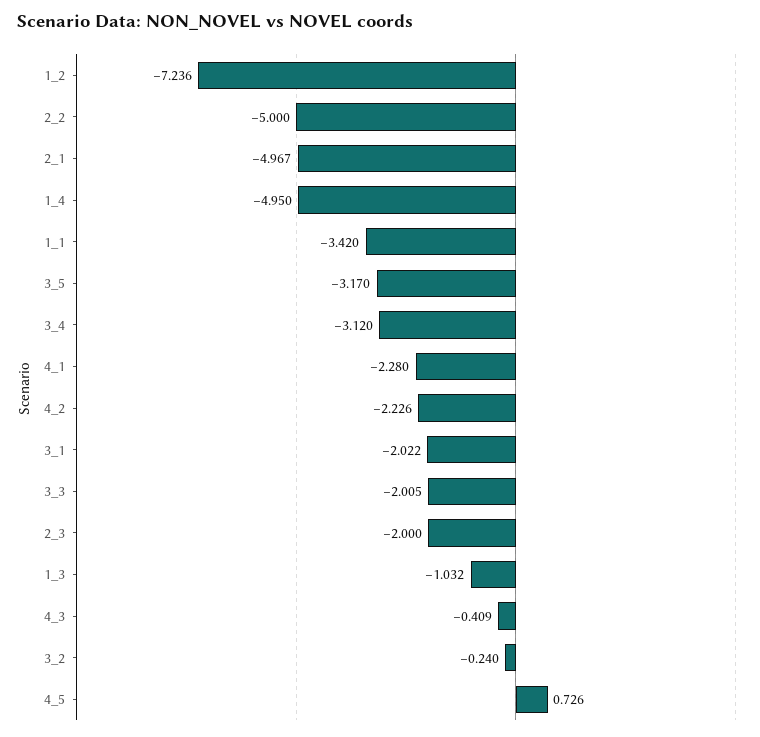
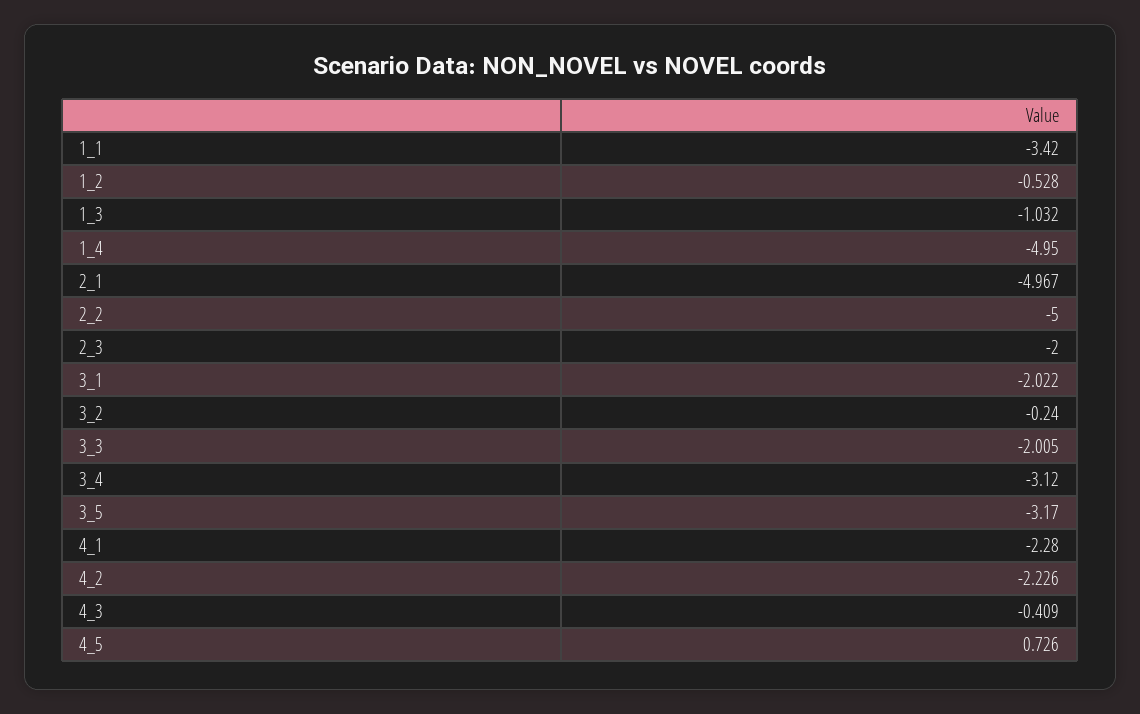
  {
-   "1_2": -7.236,
+   "1_2": -0.528,
    "2_2": -5,
    "2_1": -4.967,
    "1_4": -4.95,
    "1_1": -3.42,
    "3_5": -3.17,
    "3_4": -3.12,
    "4_1": -2.28,
    "4_2": -2.226,
    "3_1": -2.022,
    "3_3": -2.005,
    "2_3": -2,
    "1_3": -1.032,
    "4_3": -0.409,
    "3_2": -0.24,
    "4_5": 0.726
  }

